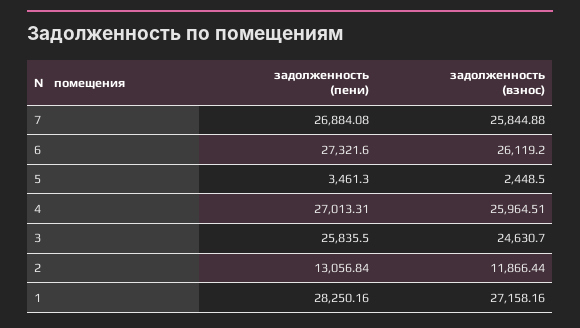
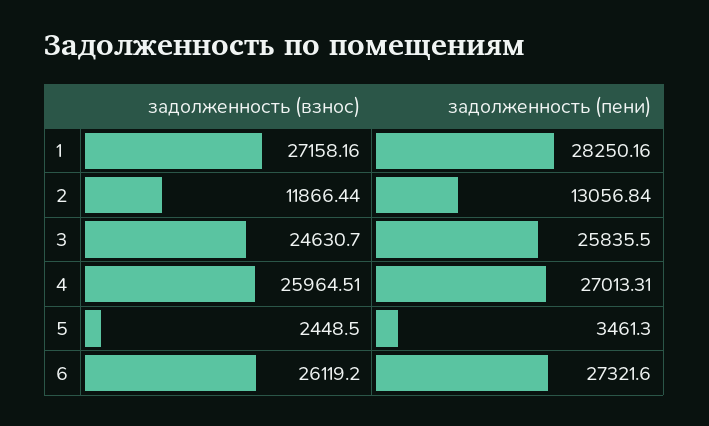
  {
    "задолженность (пени)": {
-     "7": 26884.08,
      "6": 27321.6,
      "5": 3461.3,
      "4": 27013.31,
      "3": 25835.5,
      "2": 13056.84,
      "1": 28250.16
    },
    "задолженность (взнос)": {
-     "7": 25844.88,
      "6": 26119.2,
      "5": 2448.5,
      "4": 25964.51,
      "3": 24630.7,
      "2": 11866.44,
      "1": 27158.16
    }
  }

